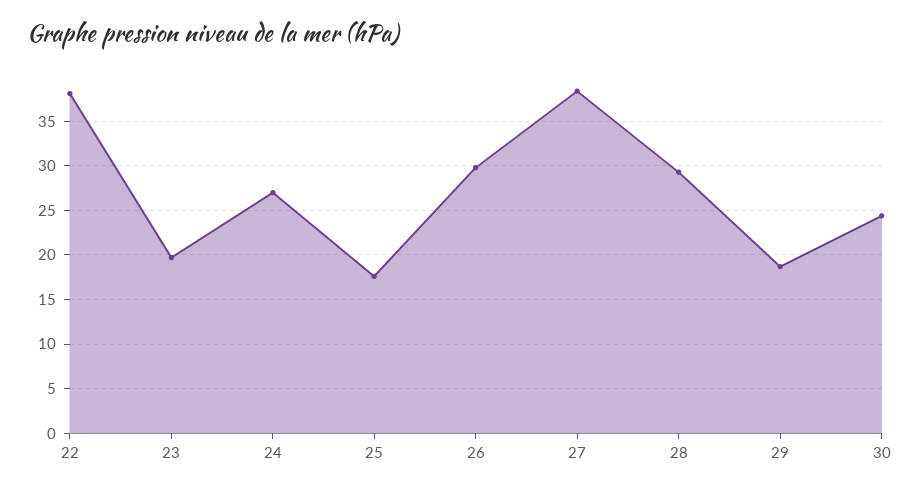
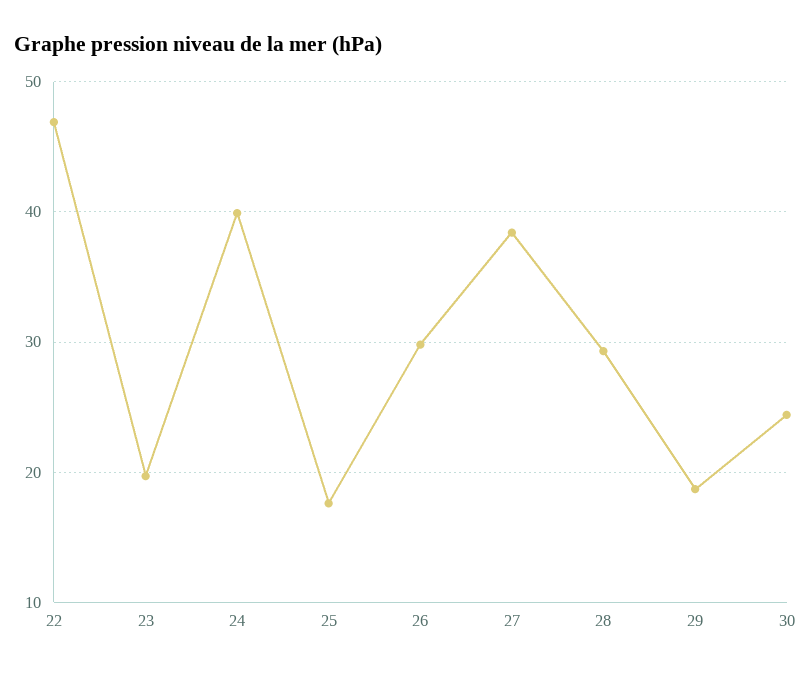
  {
-   "22": 38,
+   "22": 47,
    "23": 20,
-   "24": 27,
+   "24": 40,
    "25": 18,
    "26": 30,
    "27": 38,
    "28": 29,
    "29": 19,
    "30": 24
  }

